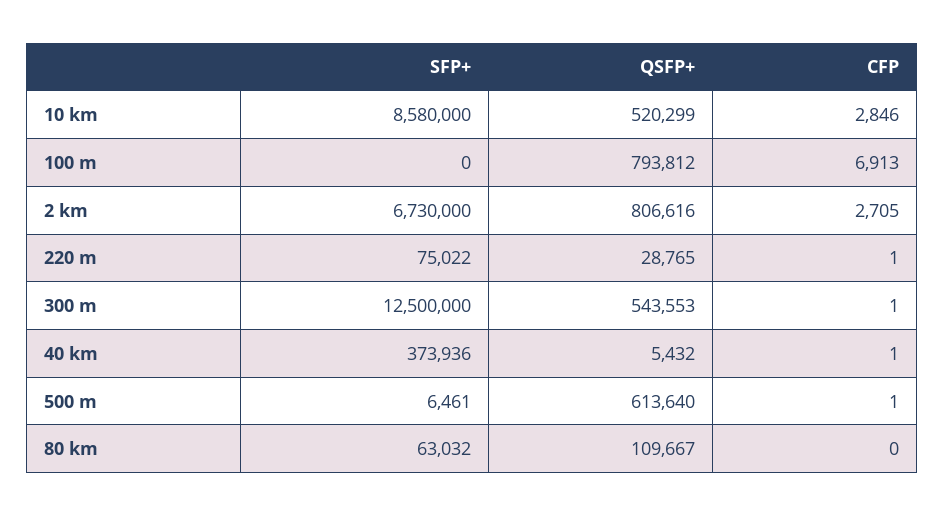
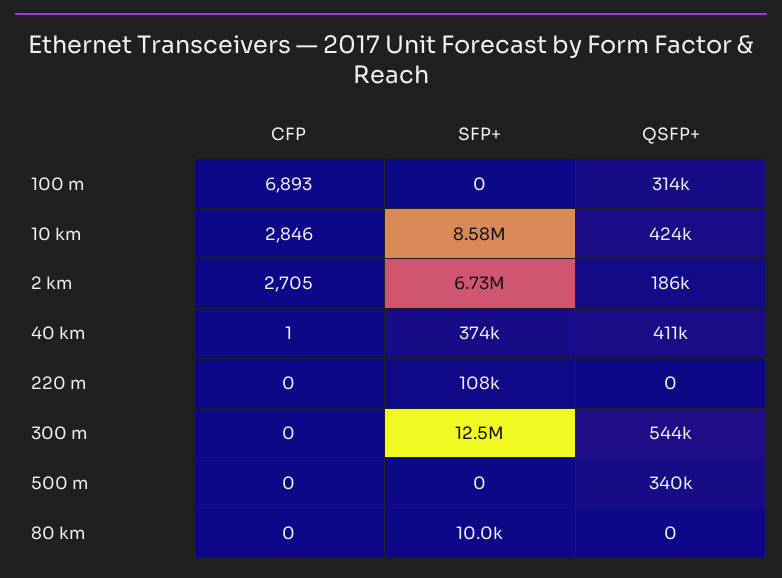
  {
    "SFP+": {
      "10 km": 8580000,
      "100 m": 0,
      "2 km": 6730000,
-     "220 m": 75022,
+     "220 m": 108000,
      "300 m": 12500000,
      "40 km": 373936,
-     "500 m": 6461,
+     "500 m": 0,
-     "80 km": 63032
+     "80 km": 10000
    },
    "QSFP+": {
-     "10 km": 520299,
+     "10 km": 424000,
-     "100 m": 793812,
+     "100 m": 314000,
-     "2 km": 806616,
+     "2 km": 186000,
-     "220 m": 28765,
+     "220 m": 0,
      "300 m": 543553,
-     "40 km": 5432,
+     "40 km": 411000,
-     "500 m": 613640,
+     "500 m": 340000,
-     "80 km": 109667
+     "80 km": 0
    },
    "CFP": {
      "10 km": 2846,
-     "100 m": 6913,
+     "100 m": 6893,
      "2 km": 2705,
-     "220 m": 1,
+     "220 m": 0,
-     "300 m": 1,
+     "300 m": 0,
      "40 km": 1,
-     "500 m": 1,
+     "500 m": 0,
      "80 km": 0
    }
  }

